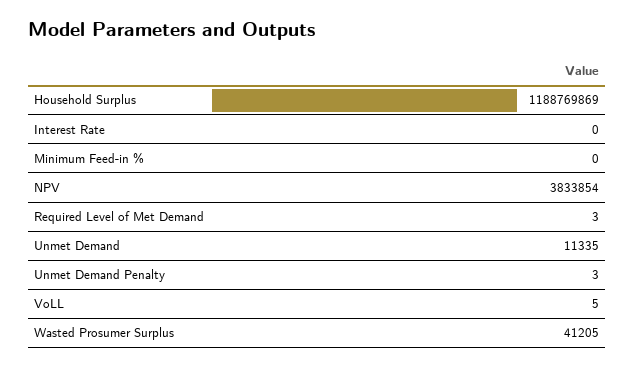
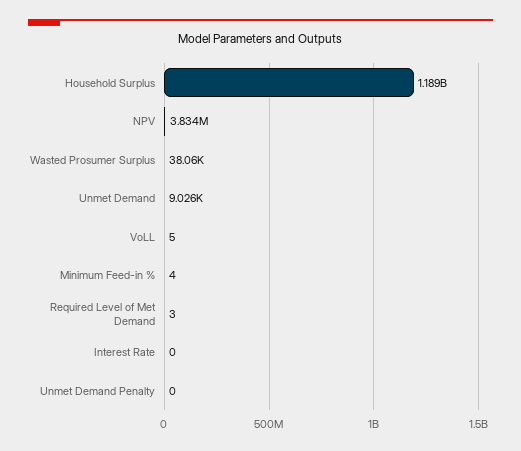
  {
    "Household Surplus": 1188769869,
    "Interest Rate": 0,
-   "Minimum Feed-in %": 0,
+   "Minimum Feed-in %": 4,
    "NPV": 3833854,
    "Required Level of Met Demand": 3,
-   "Unmet Demand": 11335,
+   "Unmet Demand": 9026,
-   "Unmet Demand Penalty": 3,
+   "Unmet Demand Penalty": 0,
    "VoLL": 5,
-   "Wasted Prosumer Surplus": 41205
+   "Wasted Prosumer Surplus": 38060
  }

